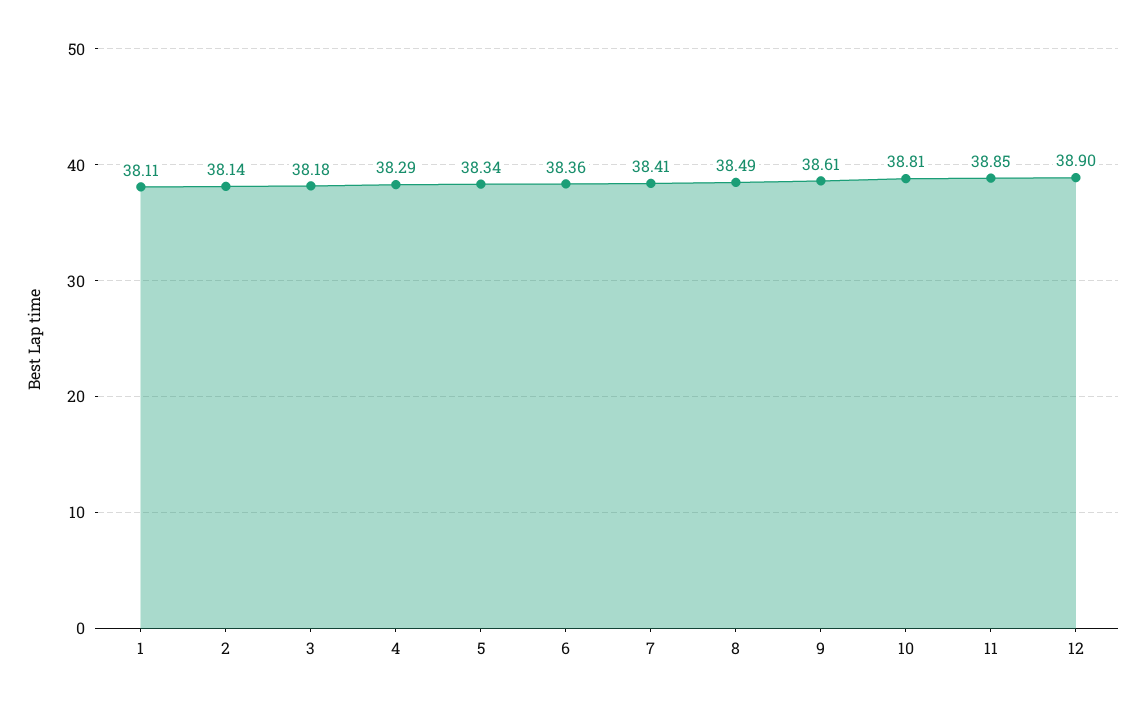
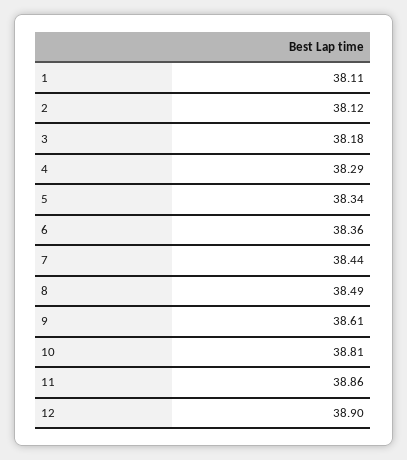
  {
    "1": 38.11,
-   "2": 38.14,
+   "2": 38.12,
    "3": 38.18,
    "4": 38.29,
    "5": 38.34,
    "6": 38.36,
-   "7": 38.41,
+   "7": 38.44,
    "8": 38.49,
    "9": 38.61,
    "10": 38.81,
-   "11": 38.85,
+   "11": 38.86,
    "12": 38.9
  }

